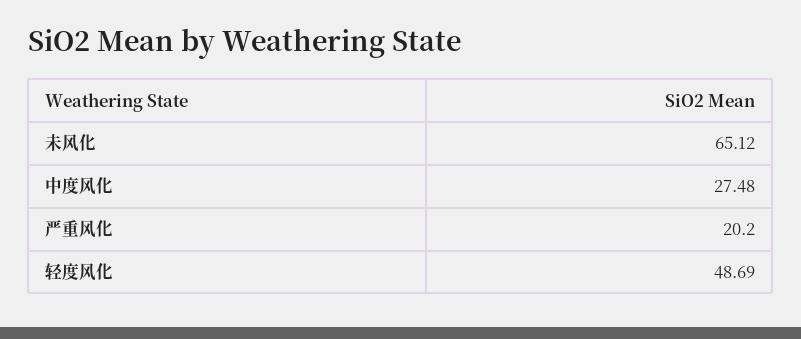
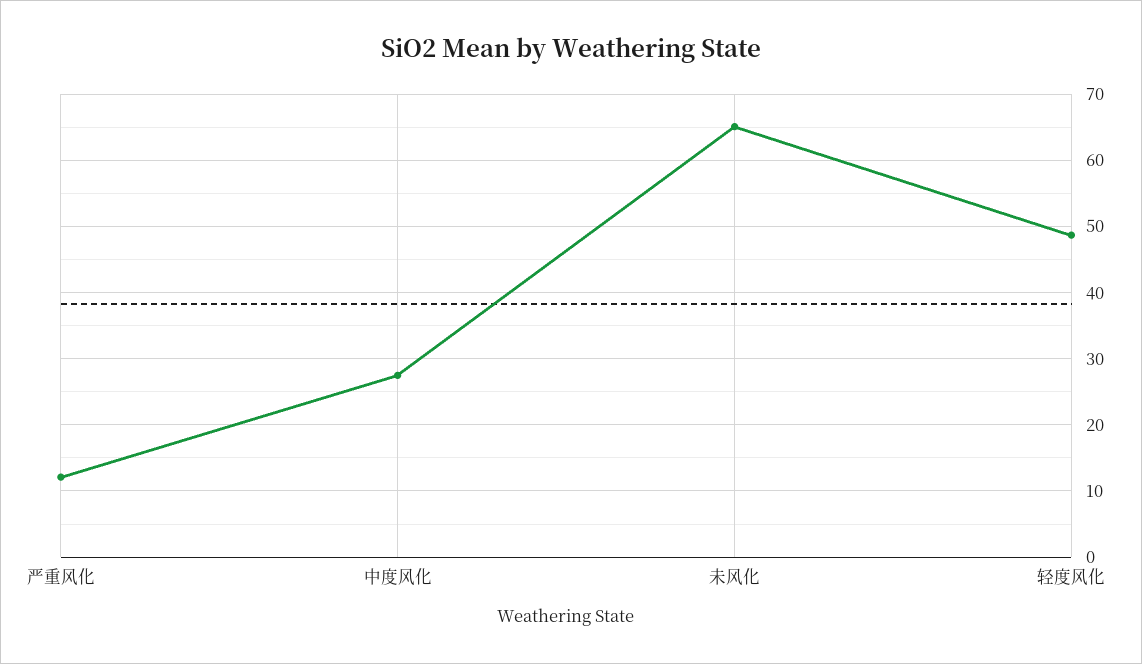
  {
    "未风化": 65.12,
    "中度风化": 27.48,
-   "严重风化": 20.2,
+   "严重风化": 12,
    "轻度风化": 48.69
  }

